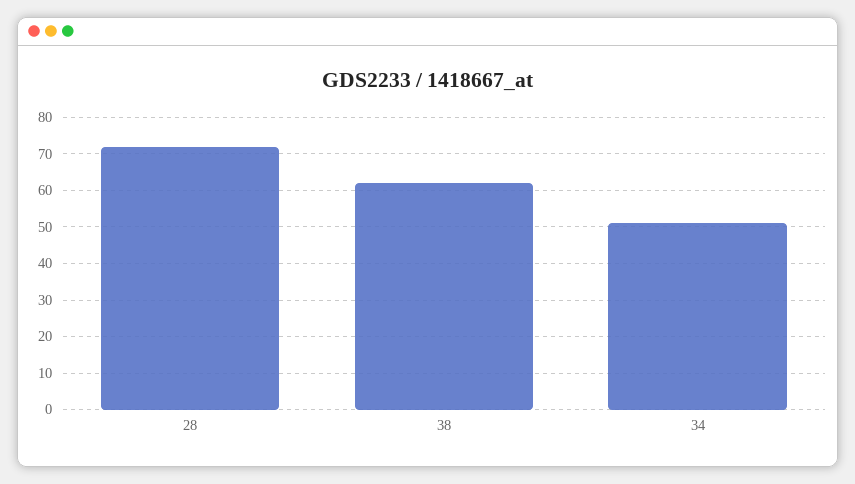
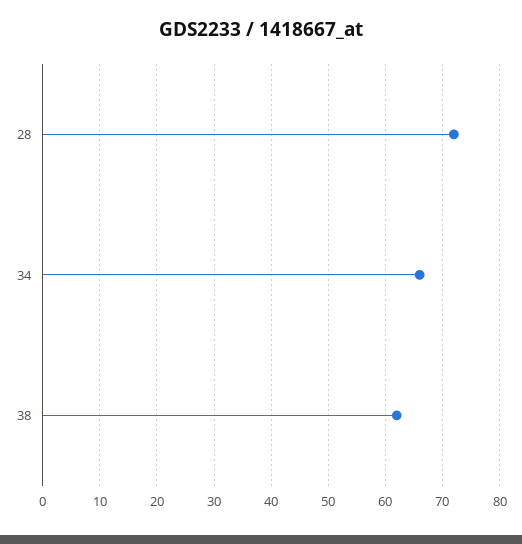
  {
    "28": 70,
    "38": 60,
-   "34": 50
+   "34": 65
  }

